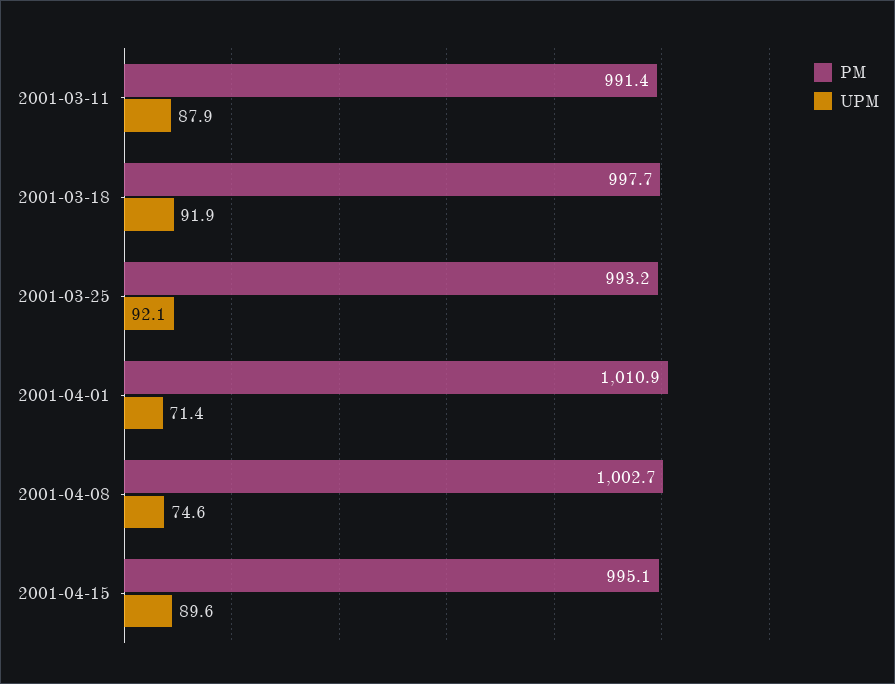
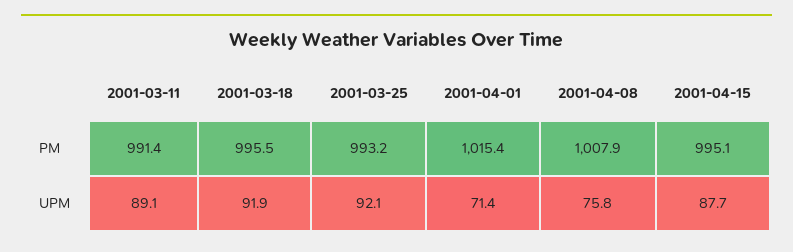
  {
    "PM": {
      "2001-03-11": 991.4,
-     "2001-03-18": 997.7,
+     "2001-03-18": 995.5,
      "2001-03-25": 993.2,
-     "2001-04-01": 1010.9,
+     "2001-04-01": 1015.4,
-     "2001-04-08": 1002.7,
+     "2001-04-08": 1007.9,
      "2001-04-15": 995.1
    },
    "UPM": {
-     "2001-03-11": 87.9,
+     "2001-03-11": 89.1,
      "2001-03-18": 91.9,
      "2001-03-25": 92.1,
      "2001-04-01": 71.4,
-     "2001-04-08": 74.6,
+     "2001-04-08": 75.8,
-     "2001-04-15": 89.6
+     "2001-04-15": 87.7
    }
  }

